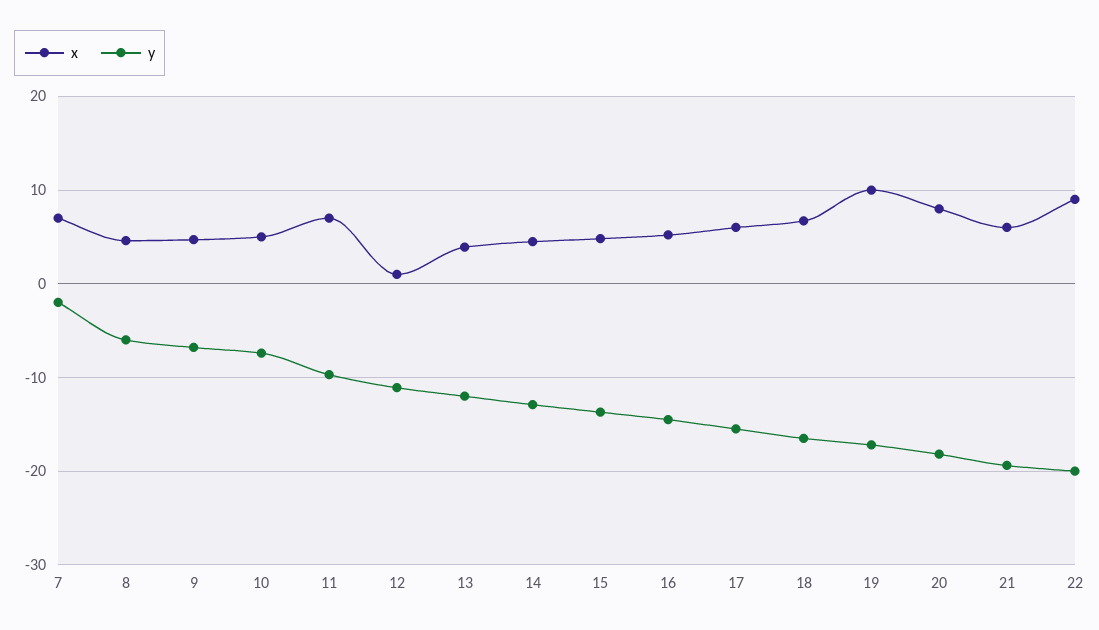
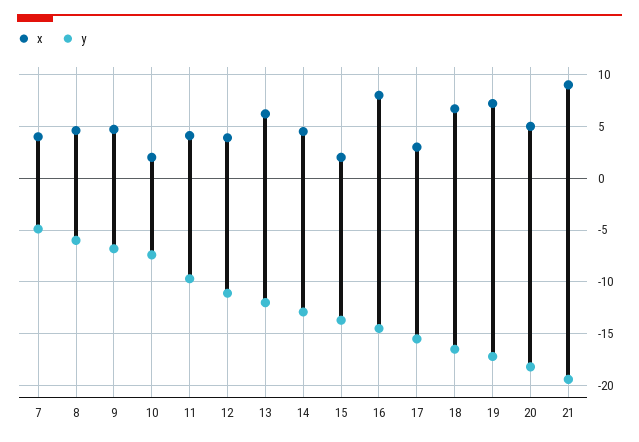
  {
    "x": {
-     "7": 7,
+     "7": 4,
      "8": 5,
      "9": 5,
-     "10": 5,
+     "10": 2,
-     "11": 7,
+     "11": 4,
-     "12": 1,
+     "12": 4,
-     "13": 4,
+     "13": 6,
      "14": 5,
-     "15": 5,
+     "15": 2,
-     "16": 5,
+     "16": 8,
-     "17": 6,
+     "17": 3,
      "18": 7,
-     "19": 10,
+     "19": 7,
-     "20": 8,
+     "20": 5,
-     "21": 6,
+     "21": 9
-     "22": 9
    },
    "y": {
-     "7": -2,
+     "7": -5,
      "8": -6,
      "9": -7,
      "10": -7,
      "11": -10,
      "12": -11,
      "13": -12,
      "14": -13,
      "15": -14,
      "16": -15,
      "17": -16,
      "18": -17,
      "19": -17,
      "20": -18,
-     "21": -19,
+     "21": -19
-     "22": -20
    }
  }

